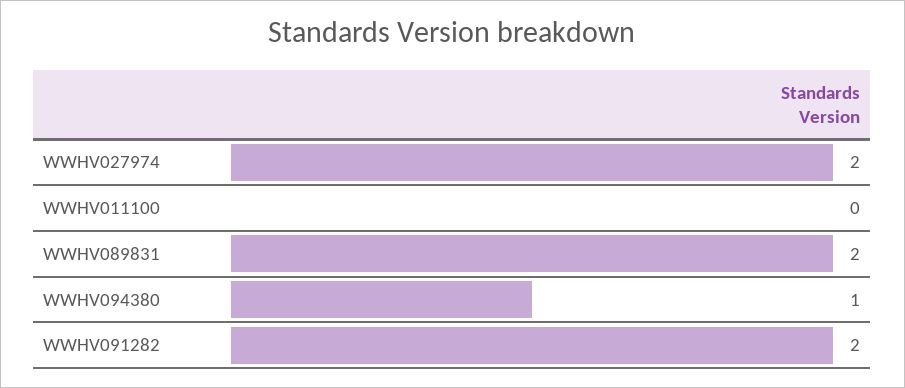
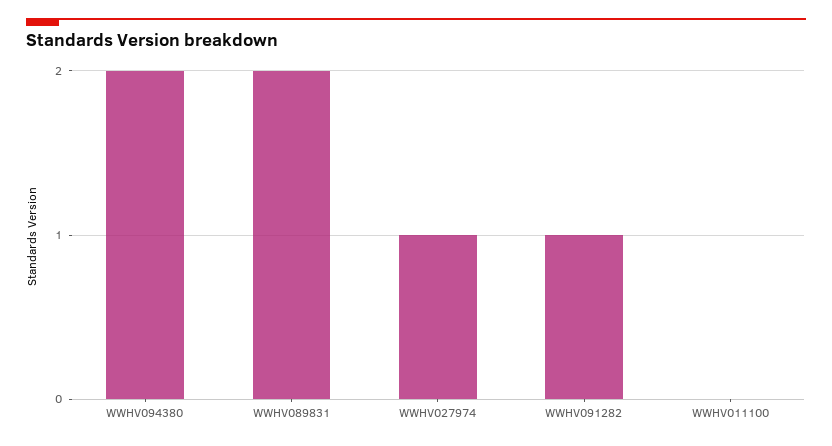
  {
-   "WWHV027974": 2,
+   "WWHV027974": 1,
    "WWHV011100": 0,
    "WWHV089831": 2,
-   "WWHV094380": 1,
+   "WWHV094380": 2,
-   "WWHV091282": 2
+   "WWHV091282": 1
  }

